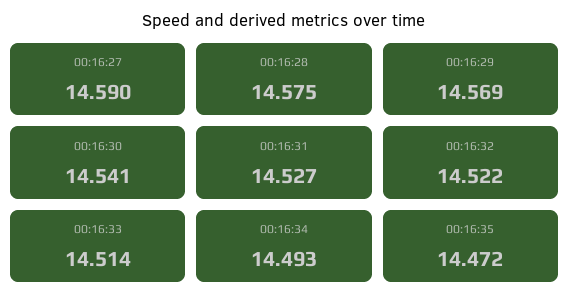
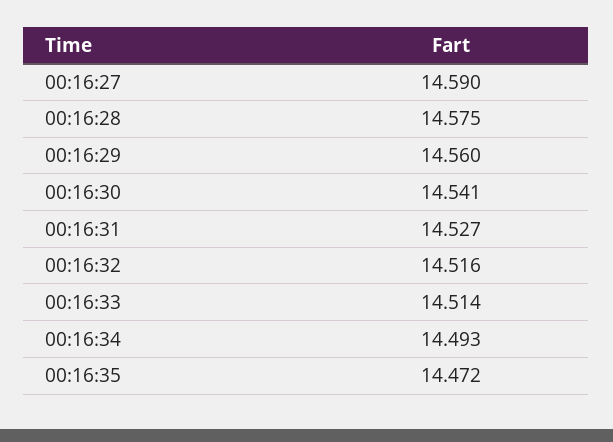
  {
    "00:16:27": 14.59,
    "00:16:28": 14.575,
-   "00:16:29": 14.569,
+   "00:16:29": 14.56,
    "00:16:30": 14.541,
    "00:16:31": 14.527,
-   "00:16:32": 14.522,
+   "00:16:32": 14.516,
    "00:16:33": 14.514,
    "00:16:34": 14.493,
    "00:16:35": 14.472
  }

